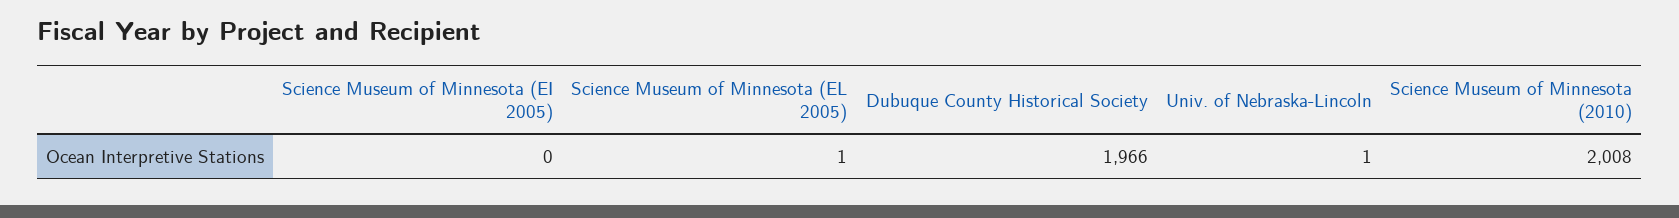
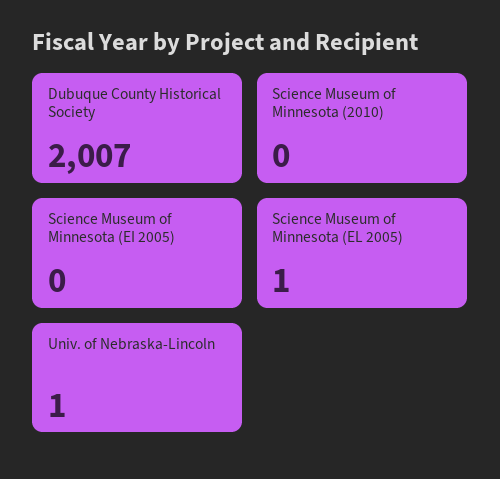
  {
    "Science Museum of Minnesota (EI 2005)": 0,
    "Science Museum of Minnesota (EL 2005)": 1,
-   "Dubuque County Historical Society": 1966,
+   "Dubuque County Historical Society": 2007,
    "Univ. of Nebraska-Lincoln": 1,
-   "Science Museum of Minnesota (2010)": 2008
+   "Science Museum of Minnesota (2010)": 0
  }

